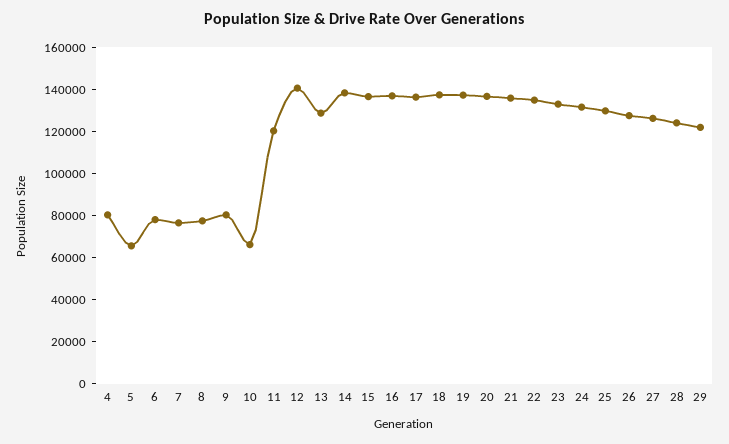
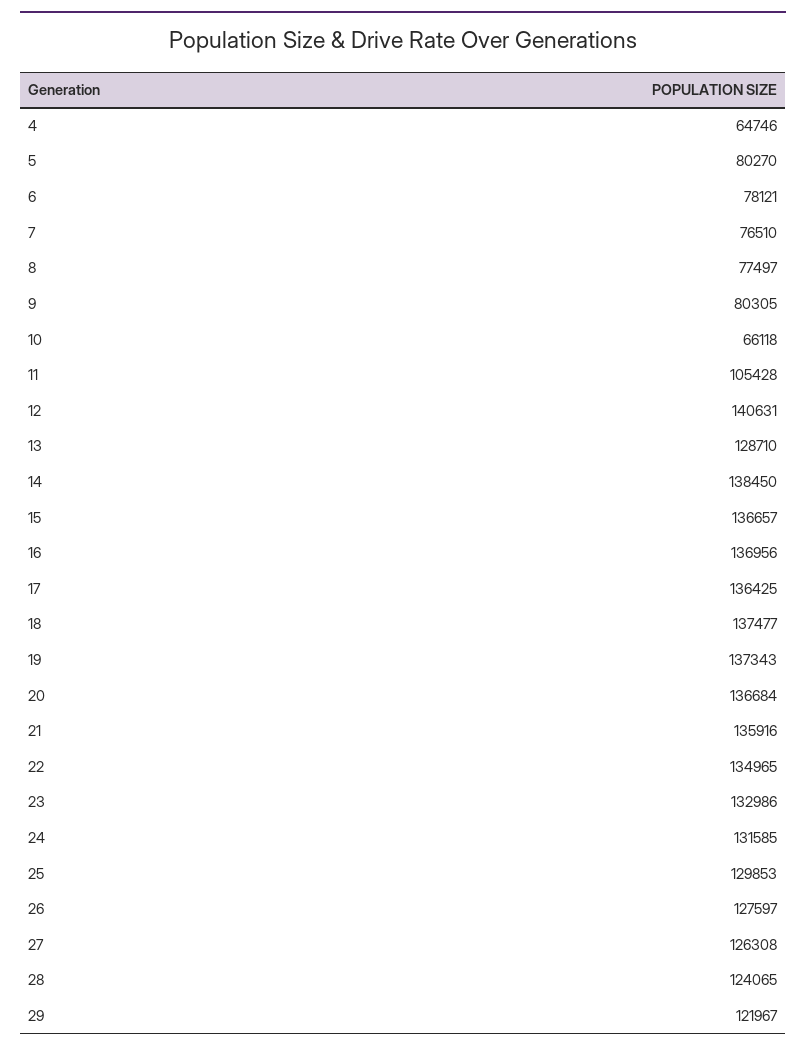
  {
-   "4": 80000,
+   "4": 64746,
-   "5": 65000,
+   "5": 80270,
    "6": 78121,
    "7": 76510,
    "8": 77497,
    "9": 80305,
    "10": 66118,
-   "11": 120000,
+   "11": 105428,
    "12": 140631,
    "13": 128710,
    "14": 138450,
    "15": 136657,
    "16": 136956,
    "17": 136425,
    "18": 137477,
    "19": 137343,
    "20": 136684,
    "21": 135916,
    "22": 134965,
    "23": 132986,
    "24": 131585,
    "25": 129853,
    "26": 127597,
    "27": 126308,
    "28": 124065,
    "29": 121967
  }

